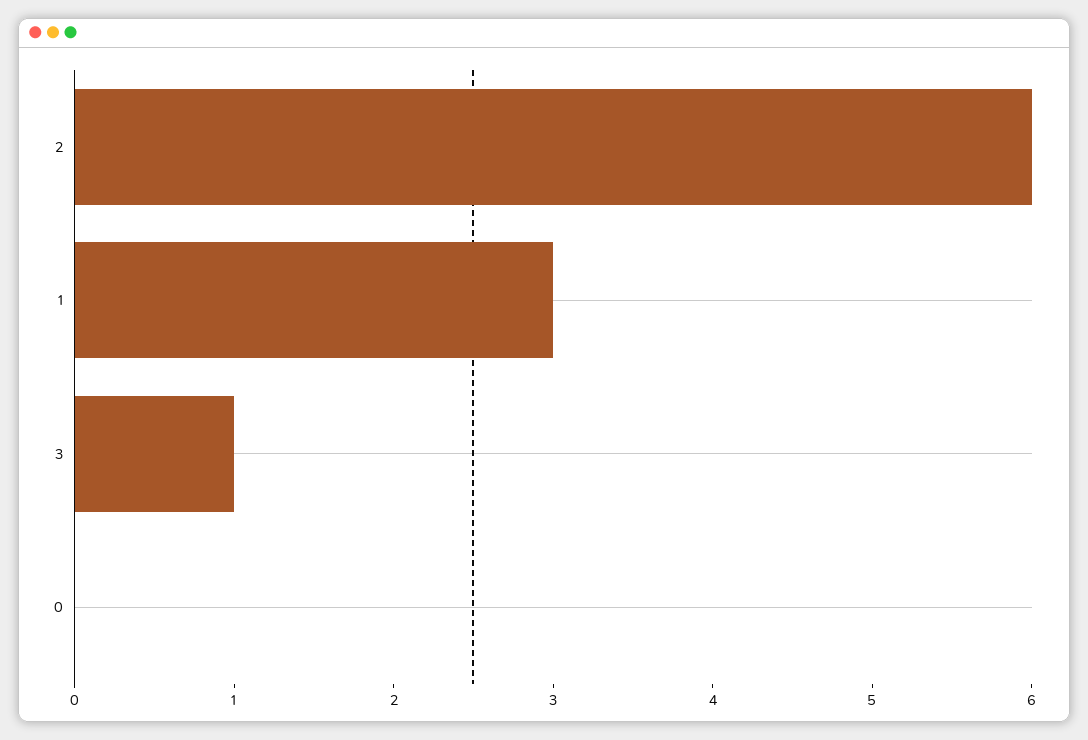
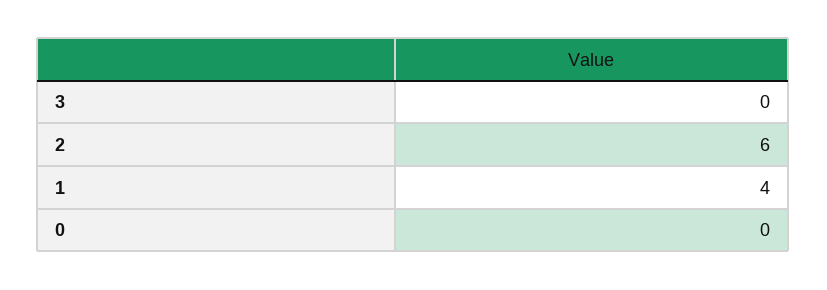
  {
    "2": 6,
-   "1": 3,
+   "1": 4,
-   "3": 1,
+   "3": 0,
    "0": 0
  }

